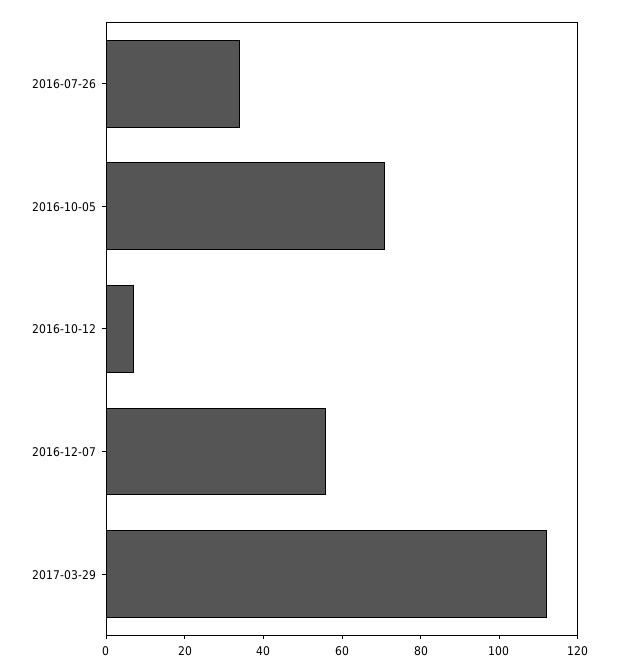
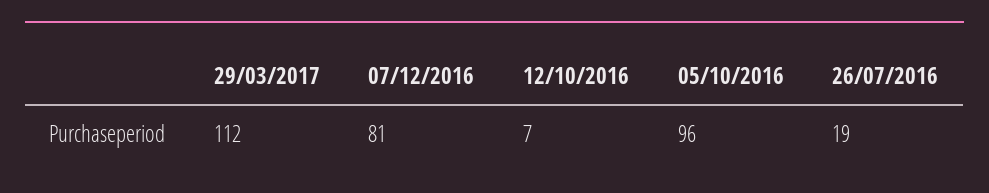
  {
-   "2016-07-26": 35,
+   "2016-07-26": 19,
-   "2016-10-05": 70,
+   "2016-10-05": 96,
    "2016-10-12": 7,
-   "2016-12-07": 55,
+   "2016-12-07": 81,
    "2017-03-29": 112
  }

